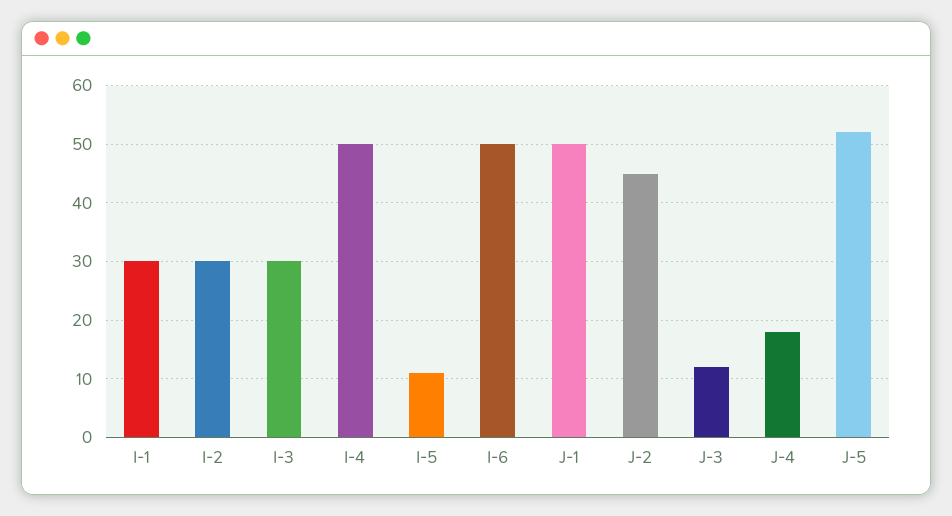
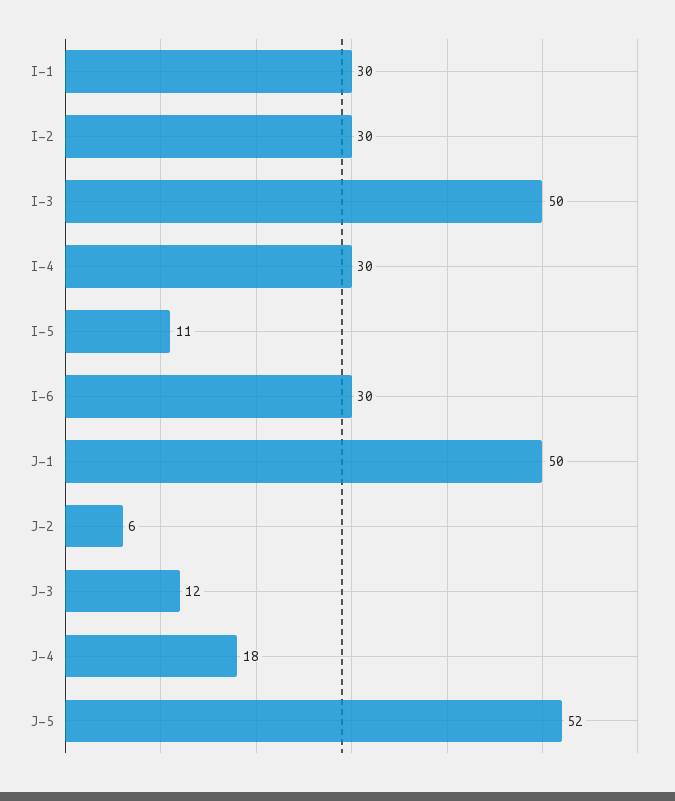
  {
    "I-1": 30,
    "I-2": 30,
-   "I-3": 30,
+   "I-3": 50,
-   "I-4": 50,
+   "I-4": 30,
    "I-5": 11,
-   "I-6": 50,
+   "I-6": 30,
    "J-1": 50,
-   "J-2": 45,
+   "J-2": 6,
    "J-3": 12,
    "J-4": 18,
    "J-5": 52
  }

